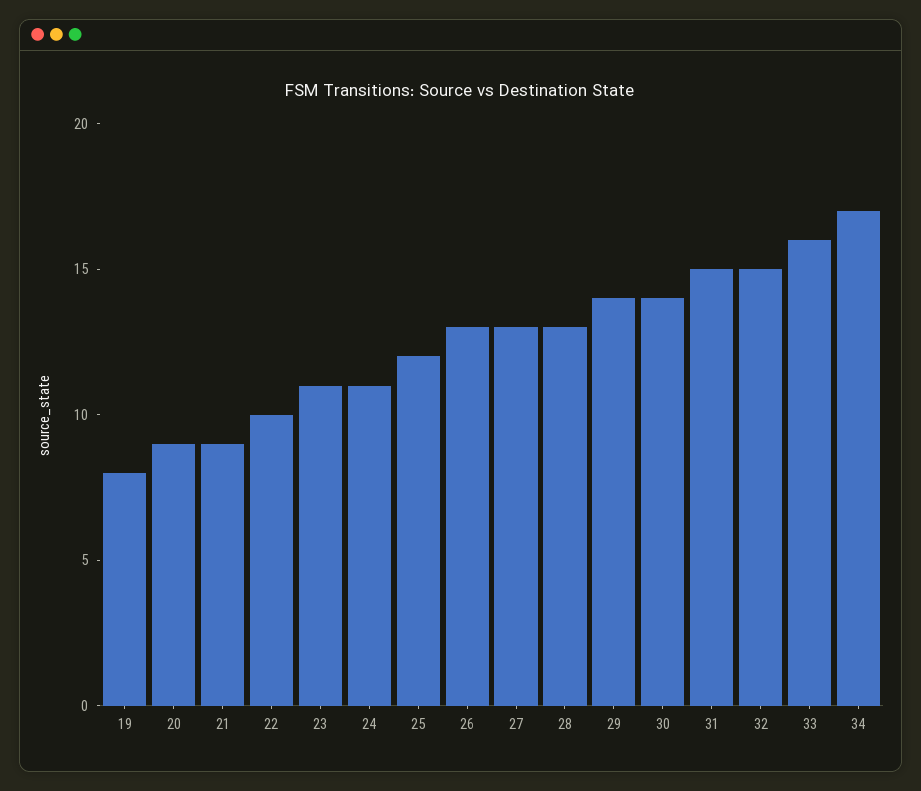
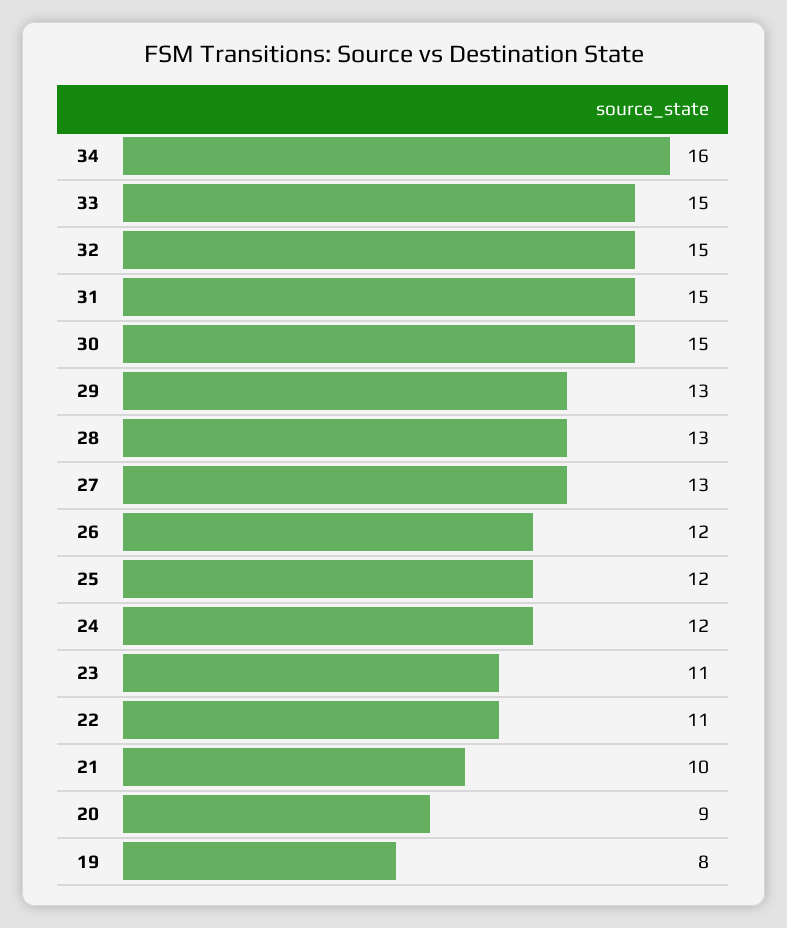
  {
    "19": 8,
    "20": 9,
-   "21": 9,
+   "21": 10,
-   "22": 10,
+   "22": 11,
    "23": 11,
-   "24": 11,
+   "24": 12,
    "25": 12,
-   "26": 13,
+   "26": 12,
    "27": 13,
    "28": 13,
-   "29": 14,
+   "29": 13,
-   "30": 14,
+   "30": 15,
    "31": 15,
    "32": 15,
-   "33": 16,
+   "33": 15,
-   "34": 17
+   "34": 16
  }

